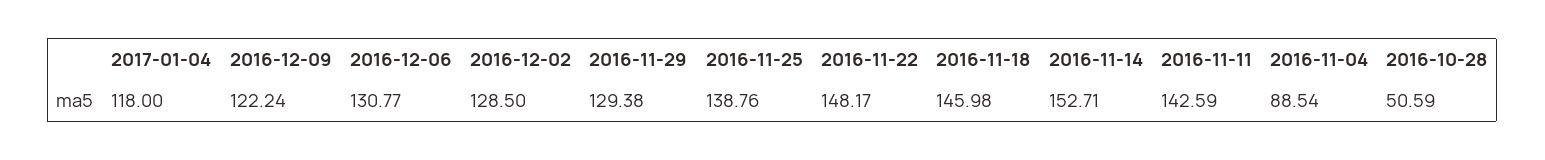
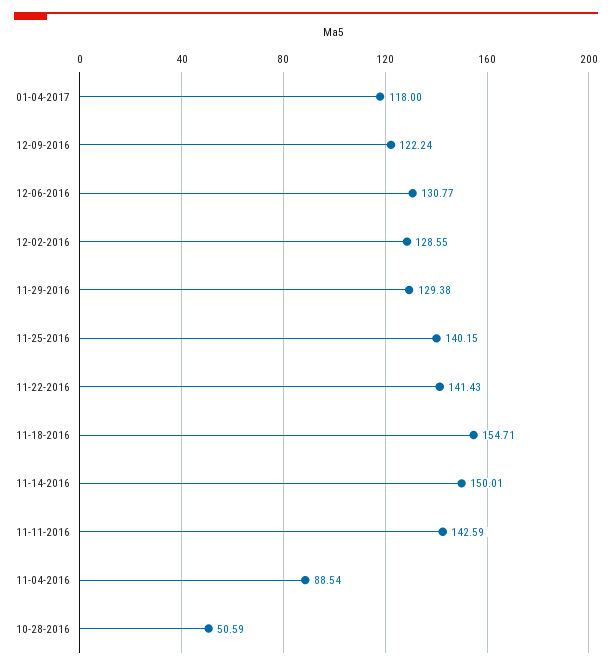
  {
    "2017-01-04": 118,
    "2016-12-09": 122.24,
    "2016-12-06": 130.77,
-   "2016-12-02": 128.5,
+   "2016-12-02": 128.55,
    "2016-11-29": 129.38,
-   "2016-11-25": 138.76,
+   "2016-11-25": 140.15,
-   "2016-11-22": 148.17,
+   "2016-11-22": 141.43,
-   "2016-11-18": 145.98,
+   "2016-11-18": 154.71,
-   "2016-11-14": 152.71,
+   "2016-11-14": 150.01,
    "2016-11-11": 142.59,
    "2016-11-04": 88.54,
    "2016-10-28": 50.59
  }

